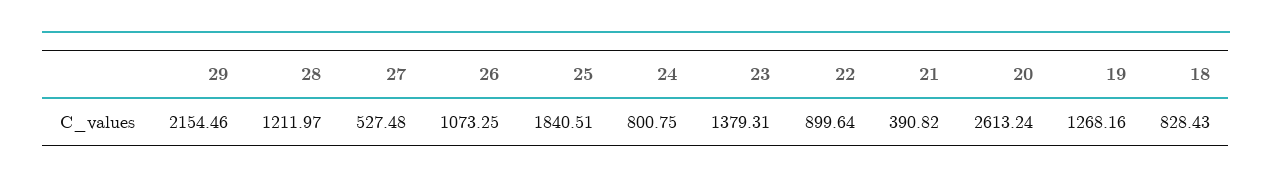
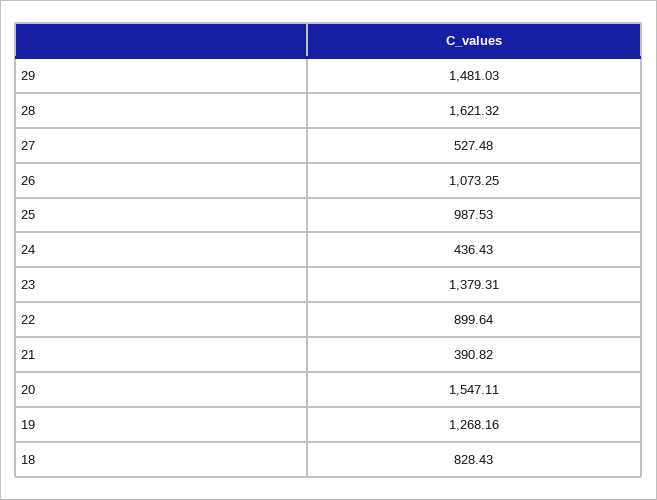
  {
-   "29": 2154.46,
+   "29": 1481.03,
-   "28": 1211.97,
+   "28": 1621.32,
    "27": 527.48,
    "26": 1073.25,
-   "25": 1840.51,
+   "25": 987.53,
-   "24": 800.75,
+   "24": 436.43,
    "23": 1379.31,
    "22": 899.64,
    "21": 390.82,
-   "20": 2613.24,
+   "20": 1547.11,
    "19": 1268.16,
    "18": 828.43
  }

